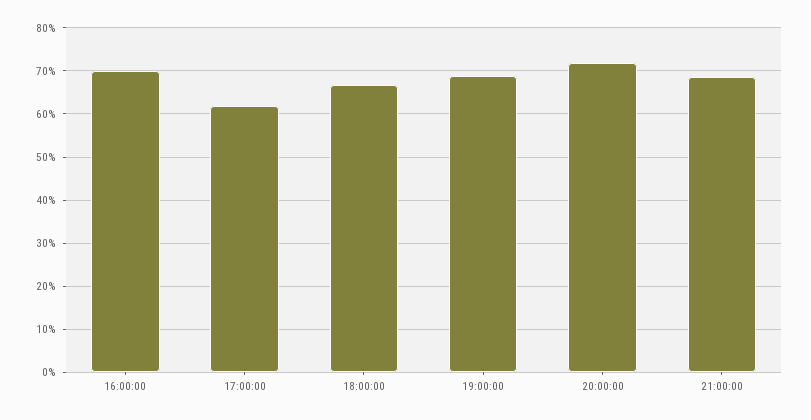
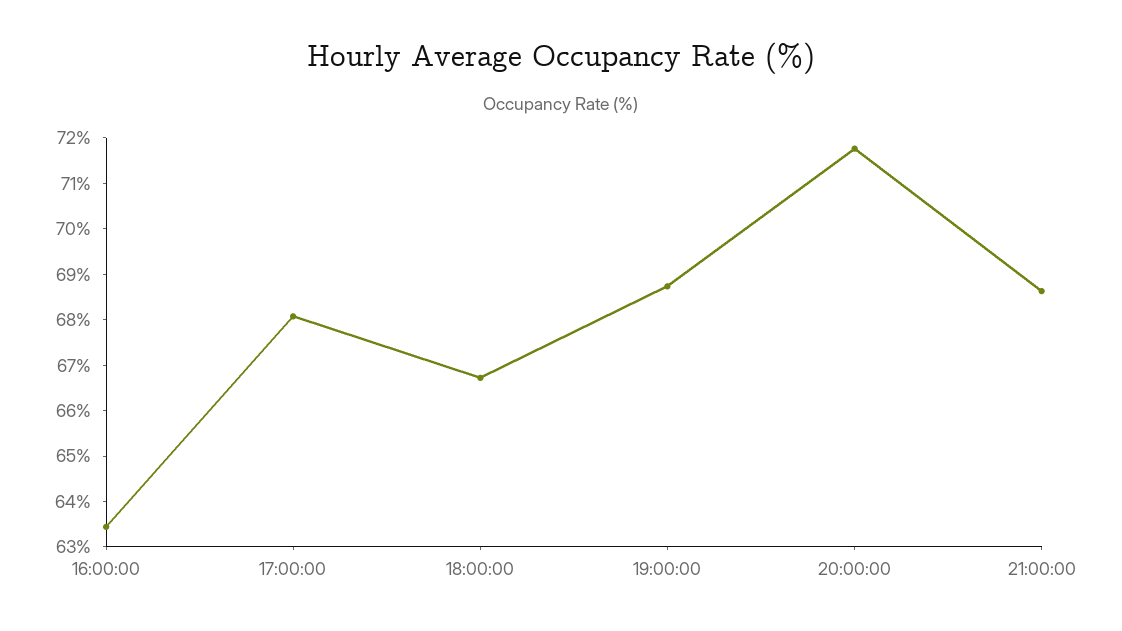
  {
-   "16:00:00": 70,
+   "16:00:00": 63.4,
-   "17:00:00": 62,
+   "17:00:00": 68,
    "18:00:00": 66.8,
    "19:00:00": 68.8,
    "20:00:00": 71.8,
    "21:00:00": 68.6
  }

